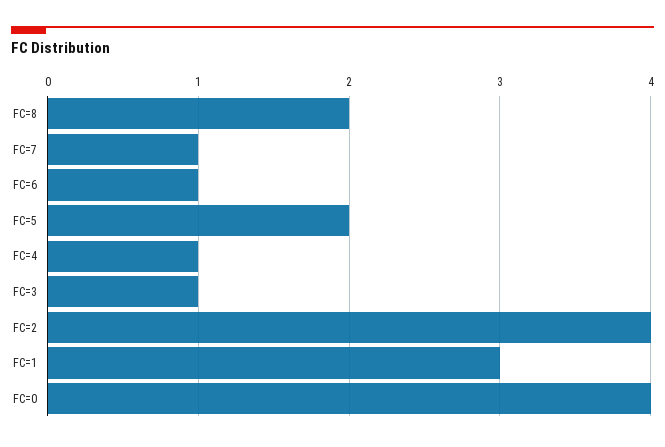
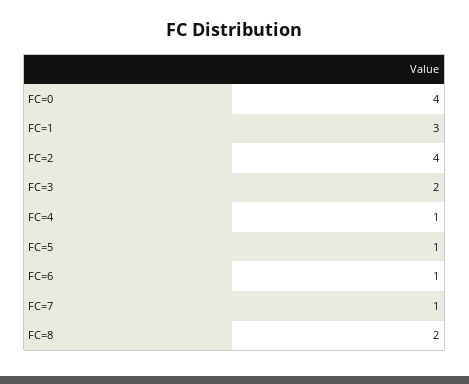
  {
    "FC=8": 2,
    "FC=7": 1,
    "FC=6": 1,
-   "FC=5": 2,
+   "FC=5": 1,
    "FC=4": 1,
-   "FC=3": 1,
+   "FC=3": 2,
    "FC=2": 4,
    "FC=1": 3,
    "FC=0": 4
  }

